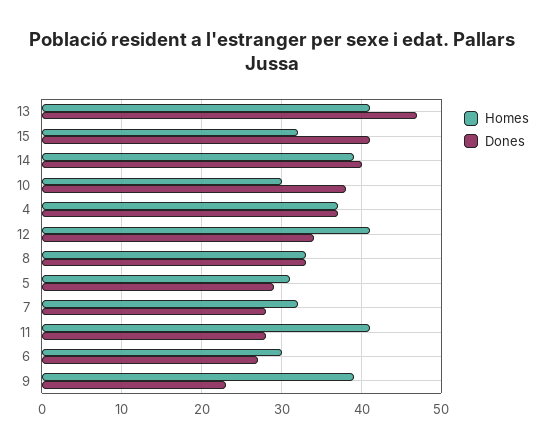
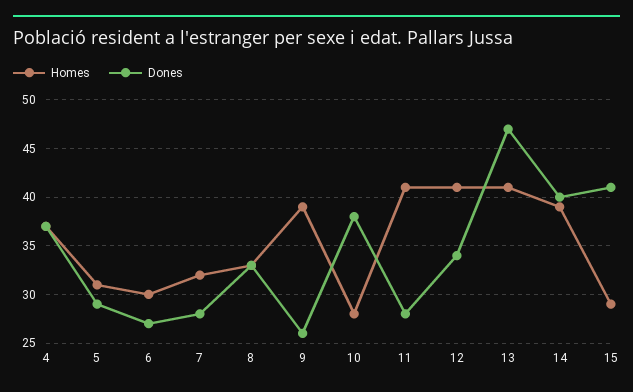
  {
    "Homes": {
      "13": 41,
-     "15": 32,
+     "15": 29,
      "14": 39,
-     "10": 30,
+     "10": 28,
      "4": 37,
      "12": 41,
      "8": 33,
      "5": 31,
      "7": 32,
      "11": 41,
      "6": 30,
      "9": 39
    },
    "Dones": {
      "13": 47,
      "15": 41,
      "14": 40,
      "10": 38,
      "4": 37,
      "12": 34,
      "8": 33,
      "5": 29,
      "7": 28,
      "11": 28,
      "6": 27,
-     "9": 23
+     "9": 26
    }
  }

